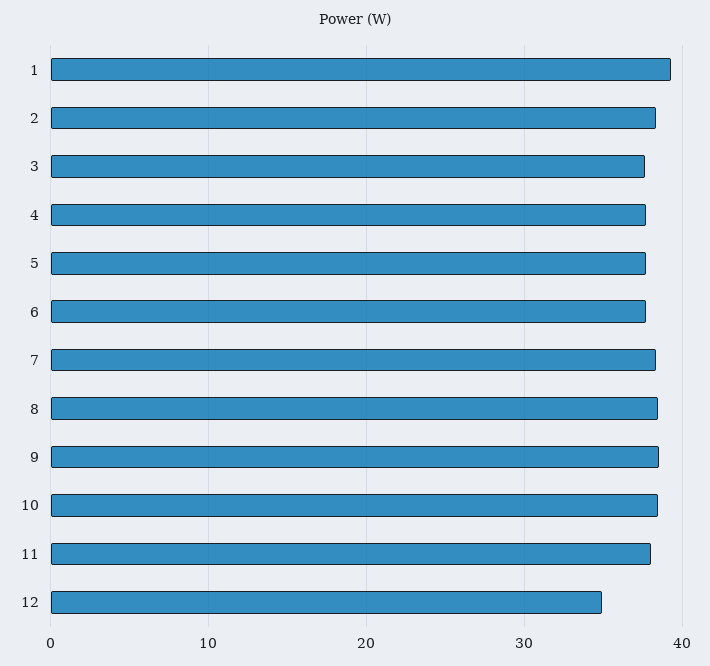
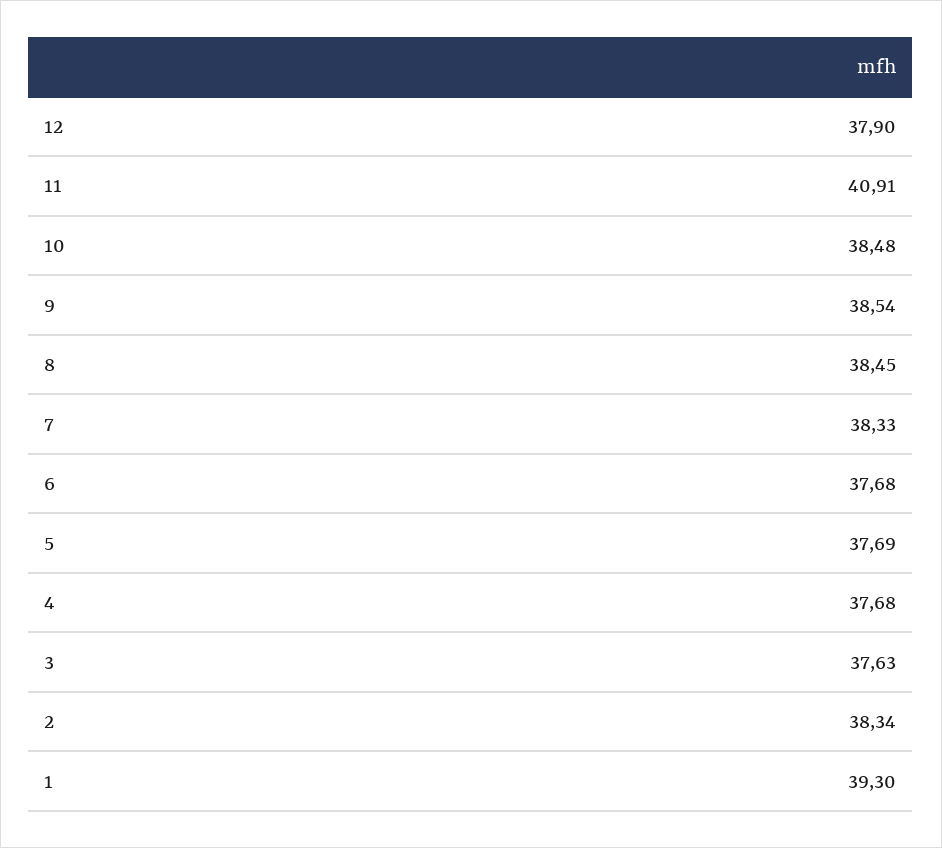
  {
    "1": 39.3,
    "2": 38.34,
    "3": 37.63,
    "4": 37.68,
    "5": 37.69,
    "6": 37.68,
    "7": 38.33,
    "8": 38.45,
    "9": 38.54,
    "10": 38.48,
-   "11": 38,
+   "11": 40.91,
-   "12": 35
+   "12": 37.9
  }

